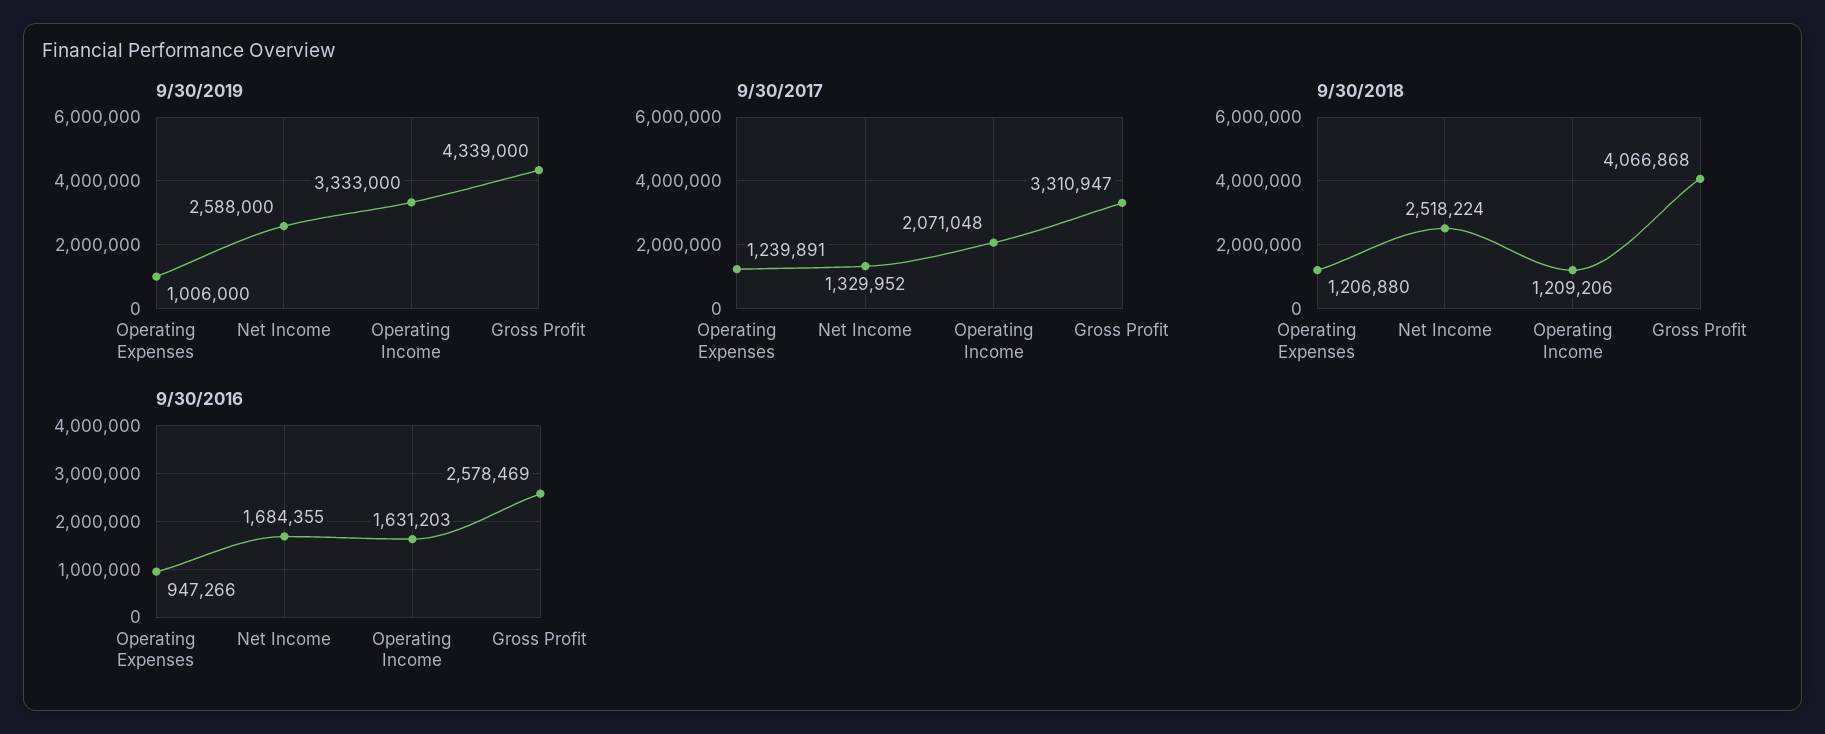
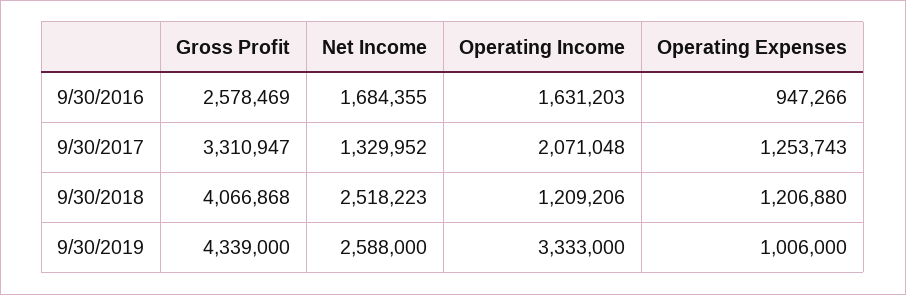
  {
    "9/30/2019": {
      "Operating Expenses": 1006000,
      "Net Income": 2588000,
      "Operating Income": 3333000,
      "Gross Profit": 4339000
    },
    "9/30/2017": {
-     "Operating Expenses": 1239891,
+     "Operating Expenses": 1253743,
      "Net Income": 1329952,
      "Operating Income": 2071048,
      "Gross Profit": 3310947
    },
    "9/30/2018": {
      "Operating Expenses": 1206880,
-     "Net Income": 2518224,
+     "Net Income": 2518223,
      "Operating Income": 1209206,
      "Gross Profit": 4066868
    },
    "9/30/2016": {
      "Operating Expenses": 947266,
      "Net Income": 1684355,
      "Operating Income": 1631203,
      "Gross Profit": 2578469
    }
  }

